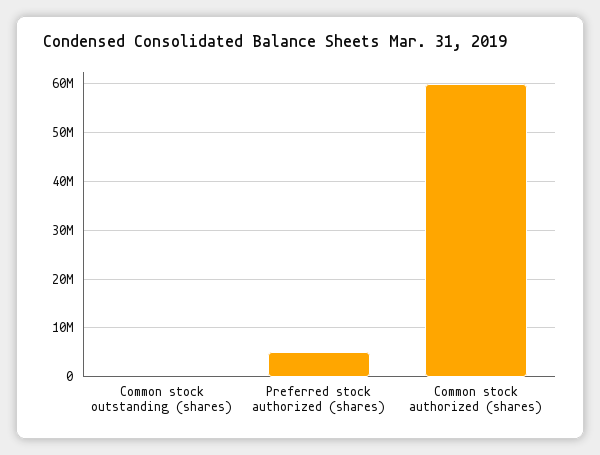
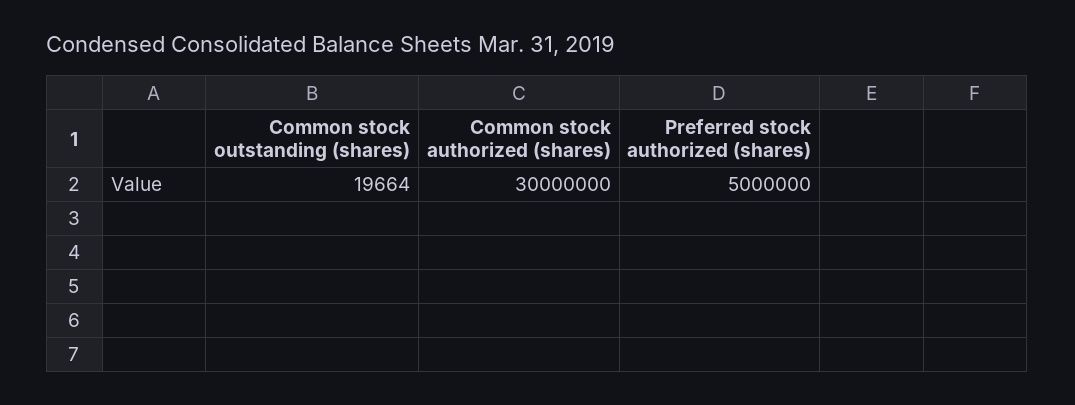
  {
    "Common stock outstanding (shares)": 19664,
    "Preferred stock authorized (shares)": 5000000,
-   "Common stock authorized (shares)": 60000000
+   "Common stock authorized (shares)": 30000000
  }

